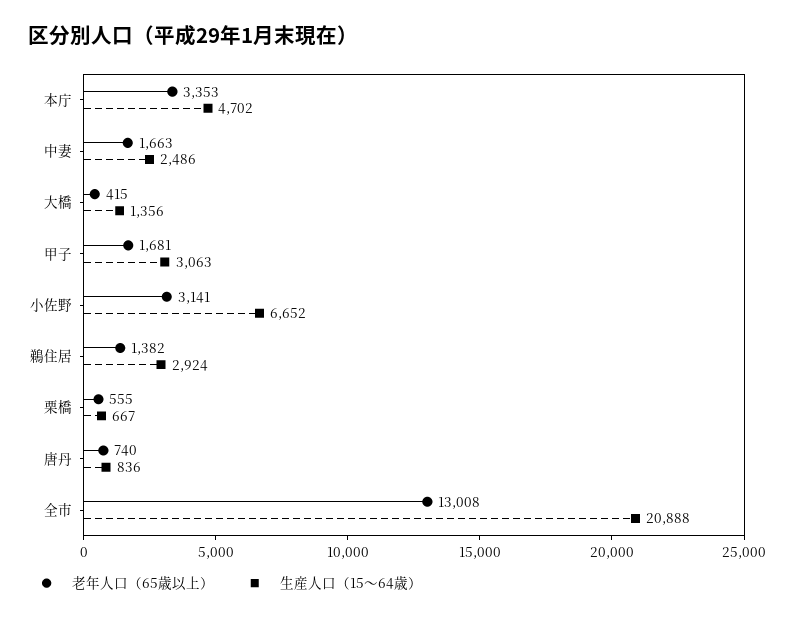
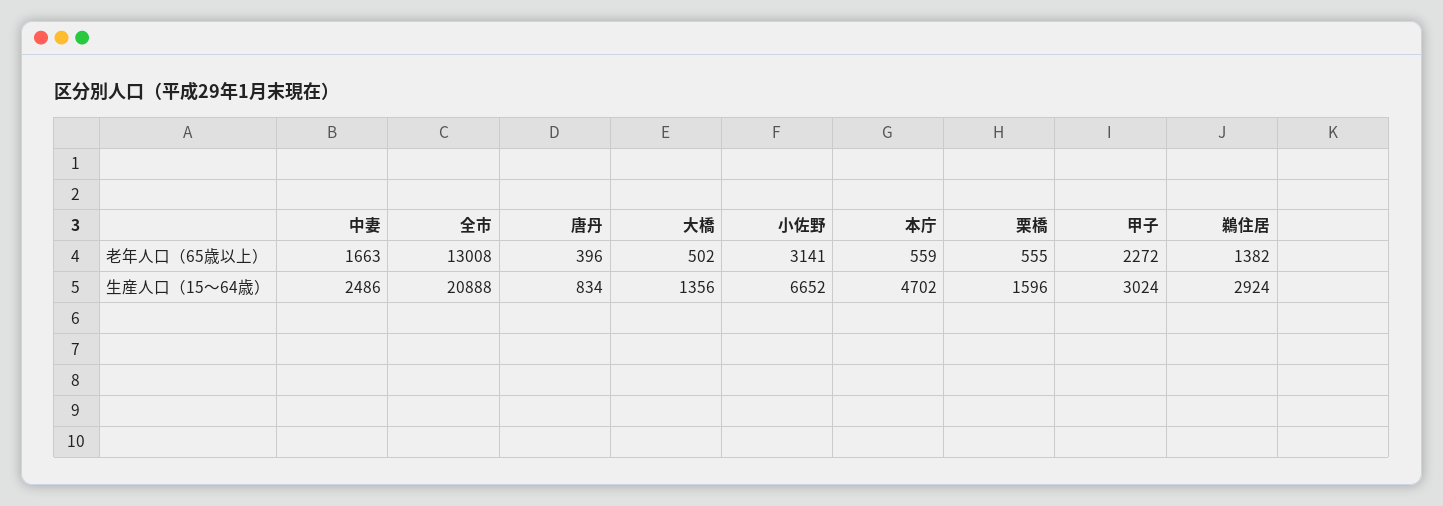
  {
    "老年人口（65歳以上）": {
-     "本庁": 3353,
+     "本庁": 559,
      "中妻": 1663,
-     "大橋": 415,
+     "大橋": 502,
-     "甲子": 1681,
+     "甲子": 2272,
      "小佐野": 3141,
      "鵜住居": 1382,
      "栗橋": 555,
-     "唐丹": 740,
+     "唐丹": 396,
      "全市": 13008
    },
    "生産人口（15〜64歳）": {
      "本庁": 4702,
      "中妻": 2486,
      "大橋": 1356,
-     "甲子": 3063,
+     "甲子": 3024,
      "小佐野": 6652,
      "鵜住居": 2924,
-     "栗橋": 667,
+     "栗橋": 1596,
-     "唐丹": 836,
+     "唐丹": 834,
      "全市": 20888
    }
  }

